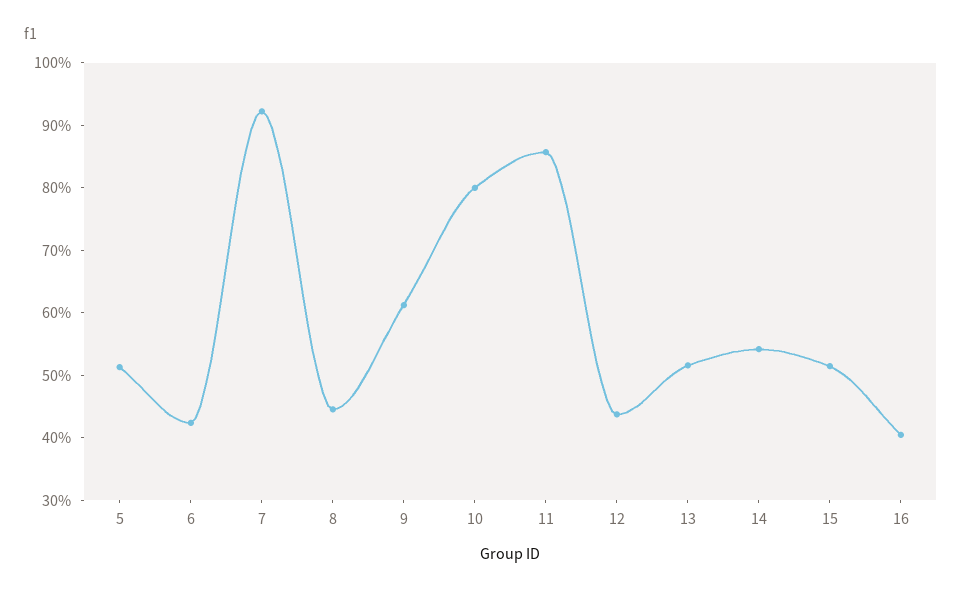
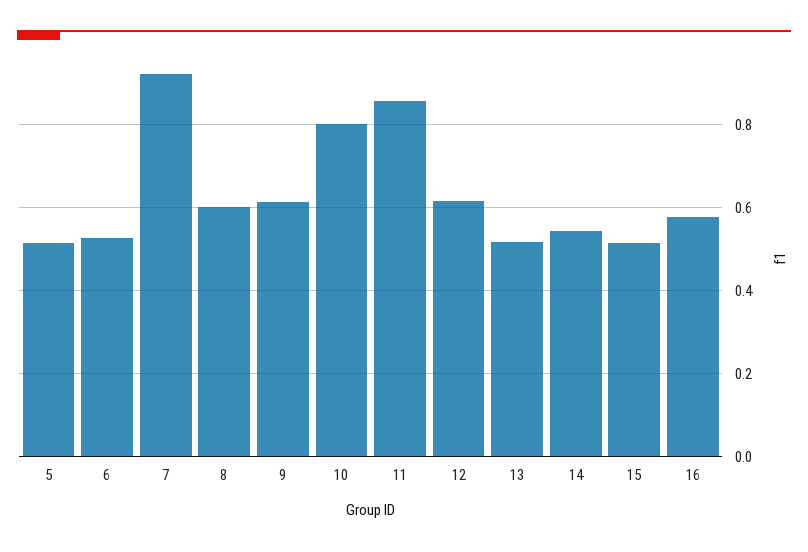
  {
    "5": 0.52,
-   "6": 0.42,
+   "6": 0.52,
    "7": 0.92,
-   "8": 0.44,
+   "8": 0.6,
    "9": 0.62,
    "10": 0.8,
    "11": 0.86,
-   "12": 0.44,
+   "12": 0.62,
    "13": 0.52,
    "14": 0.54,
    "15": 0.52,
-   "16": 0.4
+   "16": 0.58
  }

